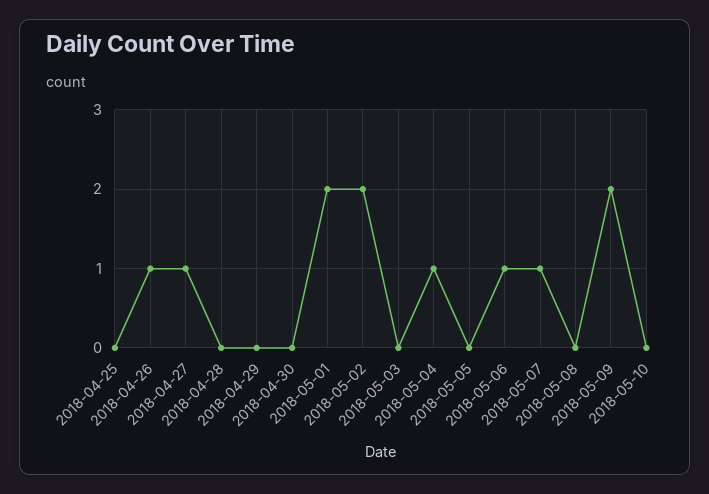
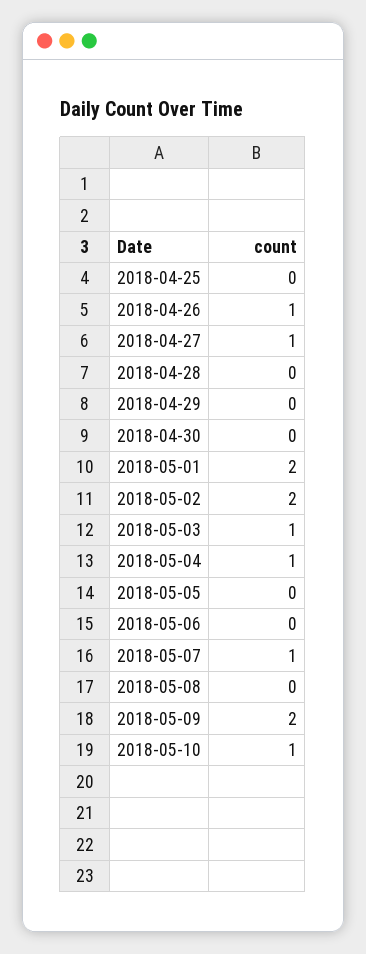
  {
    "2018-04-25": 0,
    "2018-04-26": 1,
    "2018-04-27": 1,
    "2018-04-28": 0,
    "2018-04-29": 0,
    "2018-04-30": 0,
    "2018-05-01": 2,
    "2018-05-02": 2,
-   "2018-05-03": 0,
+   "2018-05-03": 1,
    "2018-05-04": 1,
    "2018-05-05": 0,
-   "2018-05-06": 1,
+   "2018-05-06": 0,
    "2018-05-07": 1,
    "2018-05-08": 0,
    "2018-05-09": 2,
-   "2018-05-10": 0
+   "2018-05-10": 1
  }

